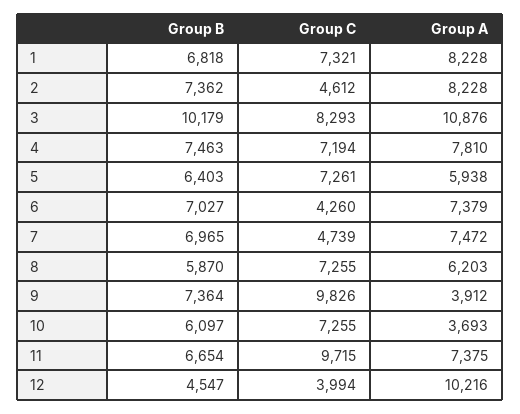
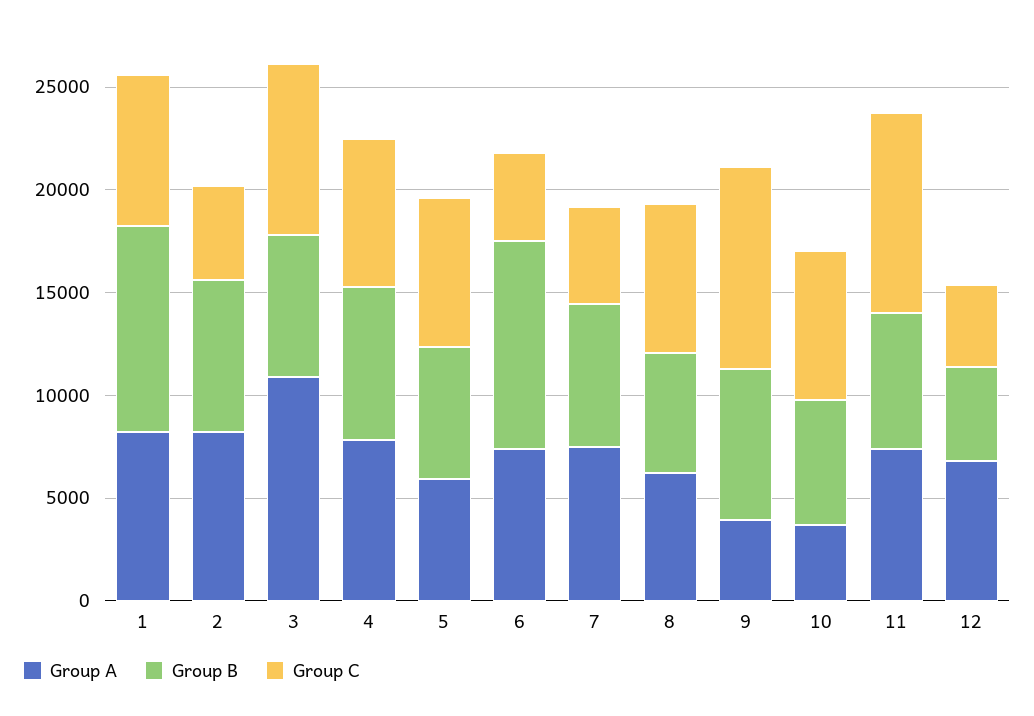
  {
    "Group B": {
-     "1": 6818,
+     "1": 10000,
      "2": 7362,
-     "3": 10179,
+     "3": 7000,
      "4": 7463,
      "5": 6403,
-     "6": 7027,
+     "6": 10000,
      "7": 6965,
      "8": 5870,
      "9": 7364,
      "10": 6097,
      "11": 6654,
      "12": 4547
    },
    "Group C": {
      "1": 7321,
      "2": 4612,
      "3": 8293,
      "4": 7194,
      "5": 7261,
      "6": 4260,
      "7": 4739,
      "8": 7255,
      "9": 9826,
      "10": 7255,
      "11": 9715,
      "12": 3994
    },
    "Group A": {
      "1": 8228,
      "2": 8228,
      "3": 10876,
      "4": 7810,
      "5": 5938,
      "6": 7379,
      "7": 7472,
      "8": 6203,
      "9": 3912,
      "10": 3693,
      "11": 7375,
-     "12": 10216
+     "12": 7000
    }
  }

